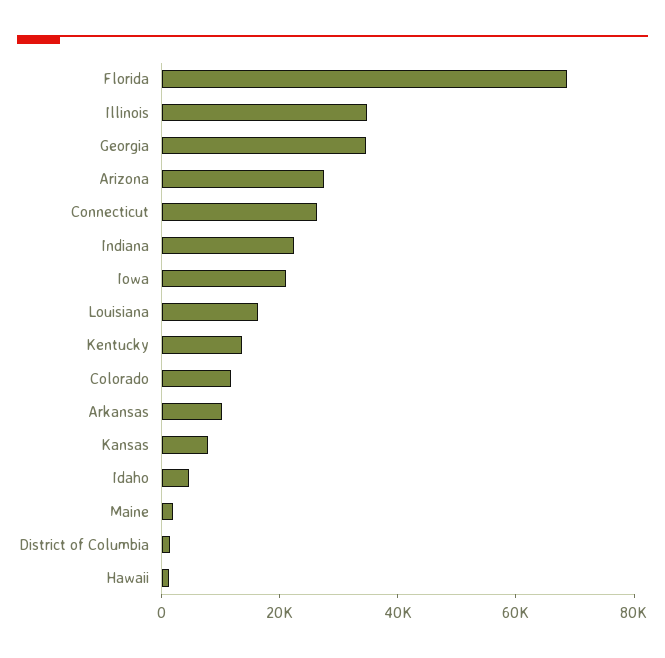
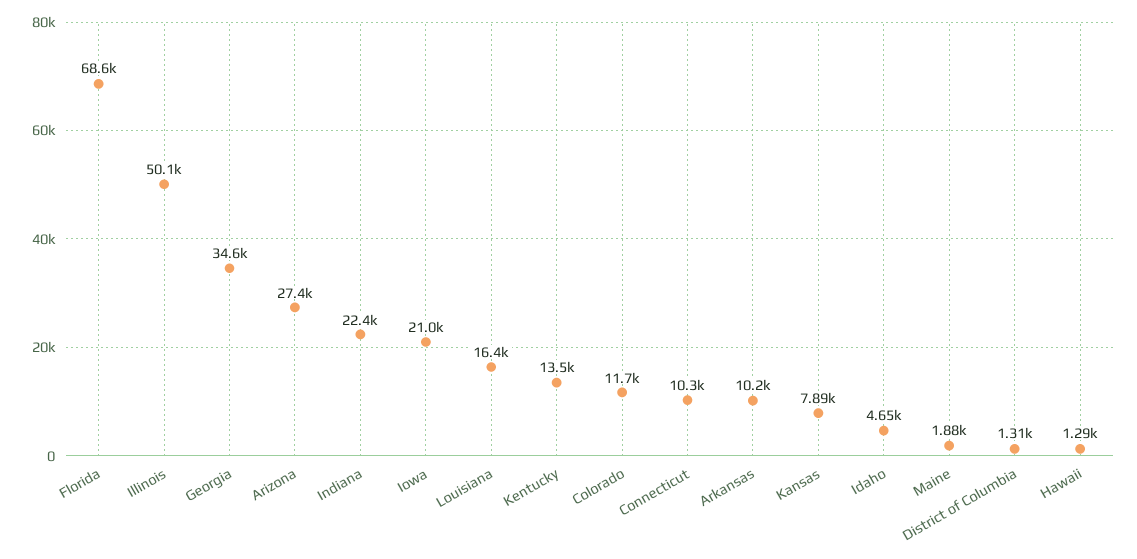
  {
    "Florida": 68600,
-   "Illinois": 35000,
+   "Illinois": 50100,
    "Georgia": 34600,
    "Arizona": 27400,
-   "Connecticut": 25000,
+   "Connecticut": 10300,
    "Indiana": 22400,
    "Iowa": 21000,
    "Louisiana": 16400,
    "Kentucky": 13500,
    "Colorado": 11700,
    "Arkansas": 10200,
    "Kansas": 7890,
    "Idaho": 4650,
    "Maine": 1880,
    "District of Columbia": 1310,
    "Hawaii": 1290
  }

